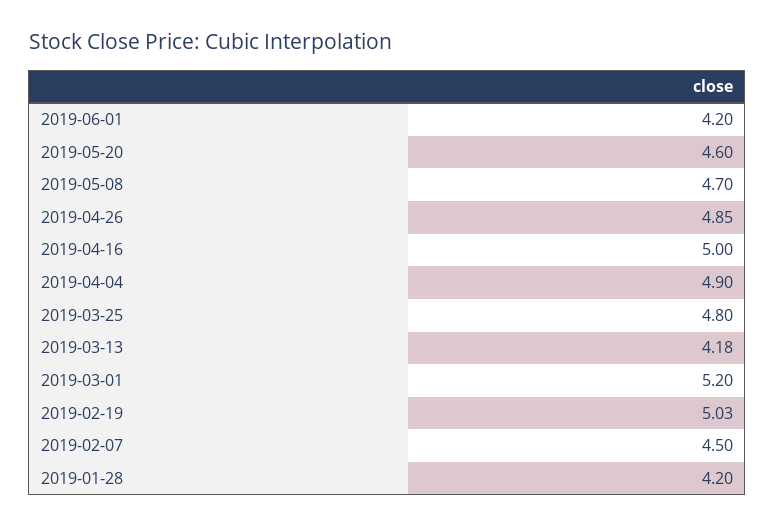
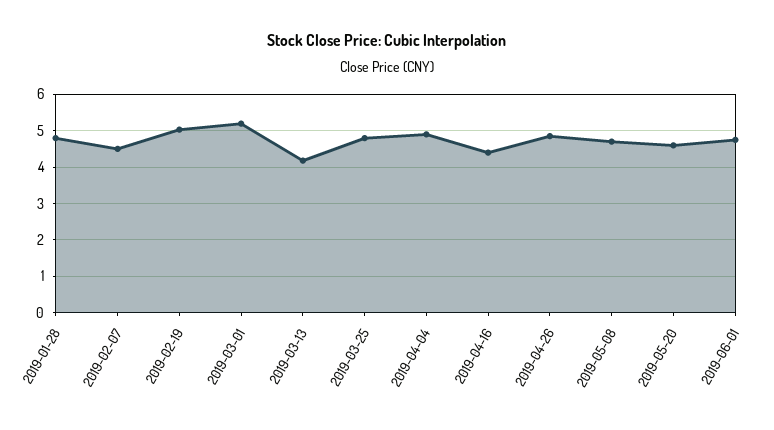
  {
-   "2019-06-01": 4.2,
+   "2019-06-01": 4.8,
    "2019-05-20": 4.6,
    "2019-05-08": 4.7,
    "2019-04-26": 4.85,
-   "2019-04-16": 5,
+   "2019-04-16": 4.4,
    "2019-04-04": 4.9,
    "2019-03-25": 4.8,
    "2019-03-13": 4.18,
    "2019-03-01": 5.2,
    "2019-02-19": 5.03,
    "2019-02-07": 4.5,
-   "2019-01-28": 4.2
+   "2019-01-28": 4.8
  }

